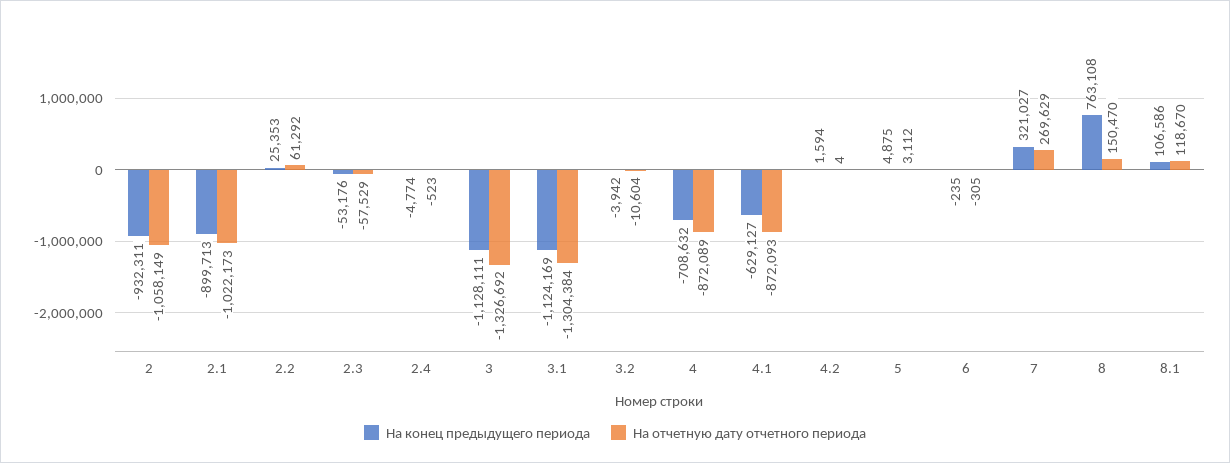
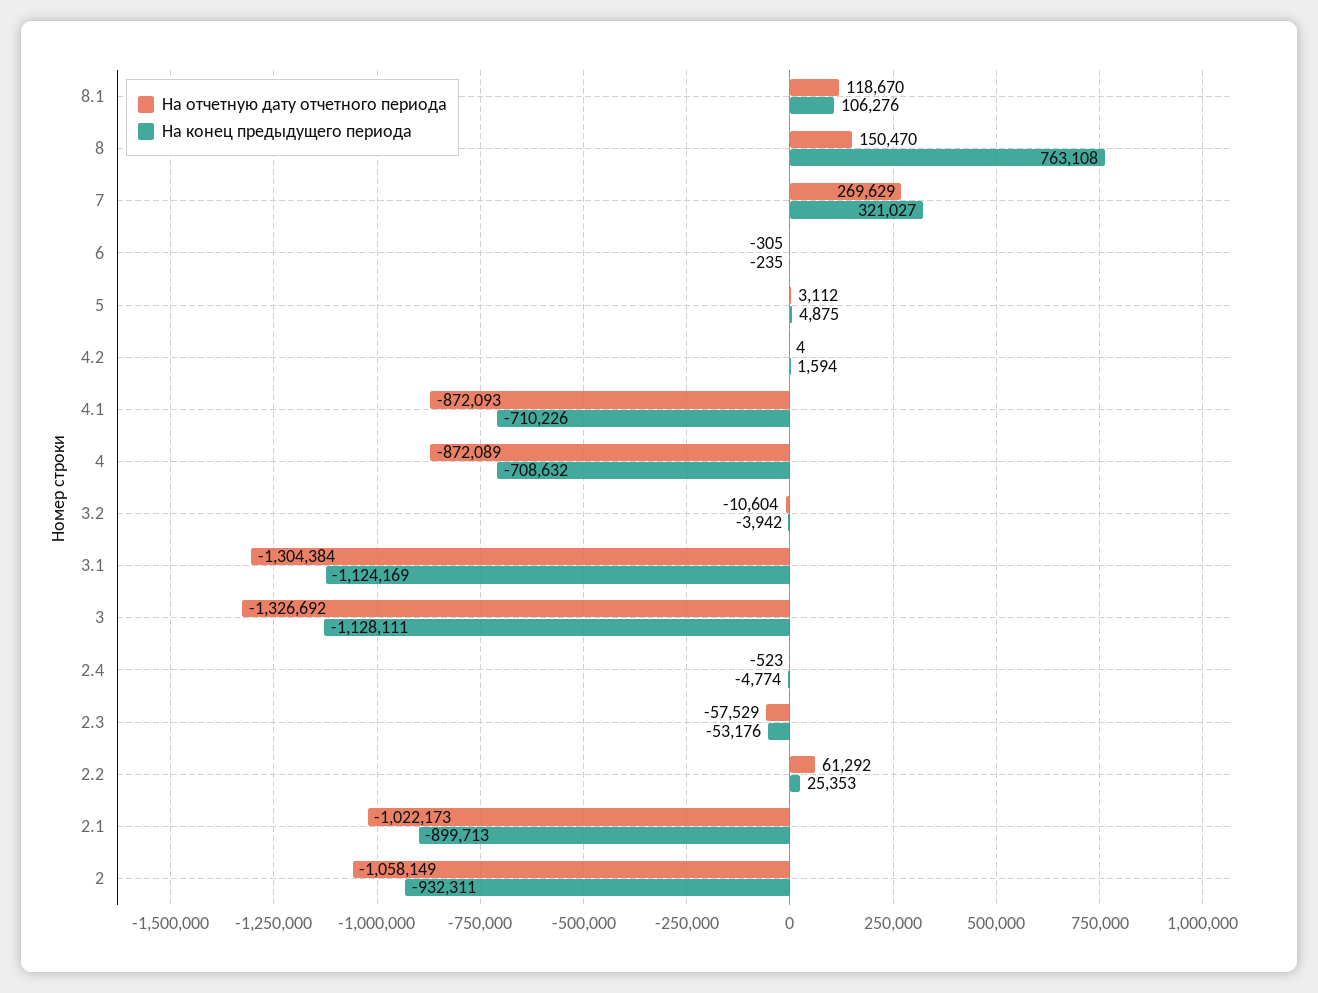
  {
    "На конец предыдущего периода": {
      "2": -932311,
      "2.1": -899713,
      "2.2": 25353,
      "2.3": -53176,
      "2.4": -4774,
      "3": -1128111,
      "3.1": -1124169,
      "3.2": -3942,
      "4": -708632,
-     "4.1": -629127,
+     "4.1": -710226,
      "4.2": 1594,
      "5": 4875,
      "6": -235,
      "7": 321027,
      "8": 763108,
-     "8.1": 106586
+     "8.1": 106276
    },
    "На отчетную дату отчетного периода": {
      "2": -1058149,
      "2.1": -1022173,
      "2.2": 61292,
      "2.3": -57529,
      "2.4": -523,
      "3": -1326692,
      "3.1": -1304384,
      "3.2": -10604,
      "4": -872089,
      "4.1": -872093,
      "4.2": 4,
      "5": 3112,
      "6": -305,
      "7": 269629,
      "8": 150470,
      "8.1": 118670
    }
  }

